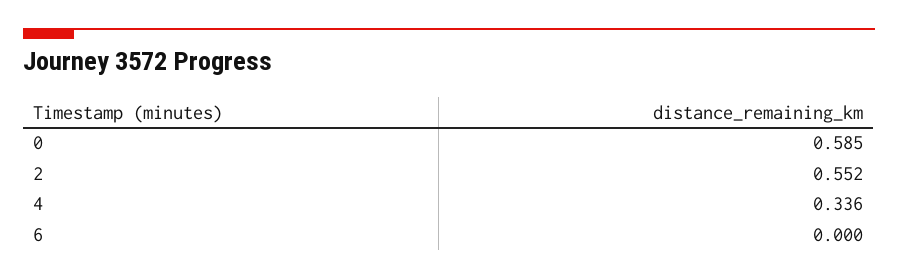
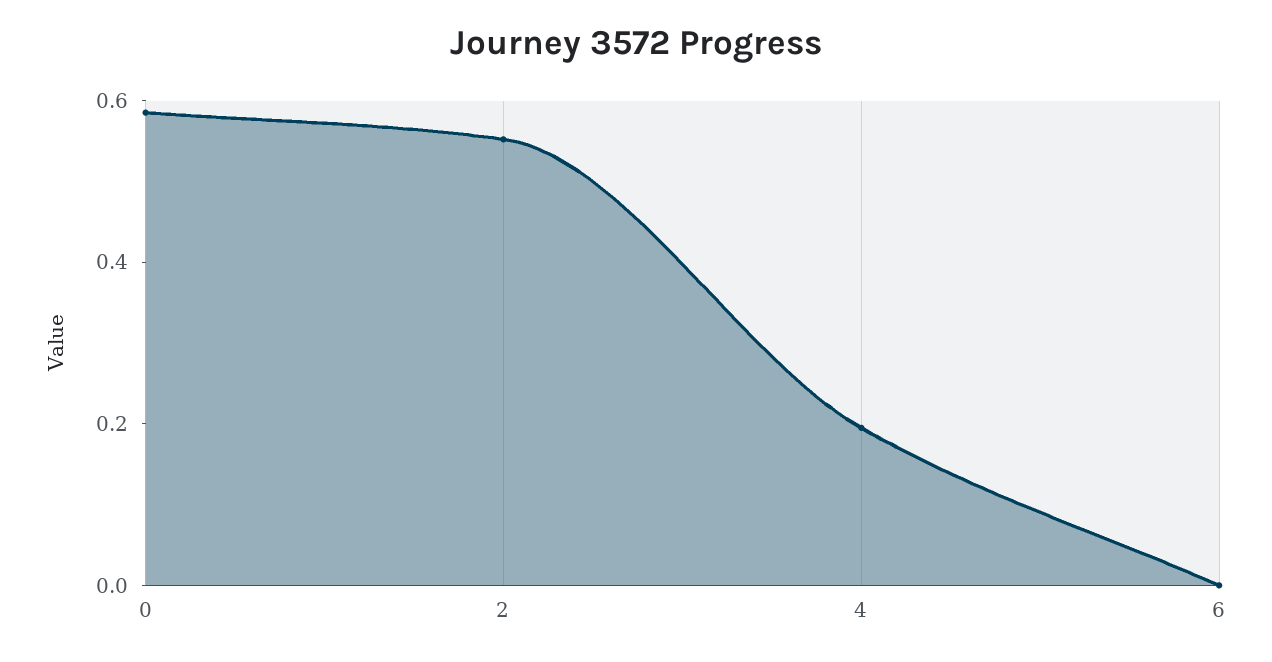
  {
    "0": 0.585,
    "2": 0.552,
-   "4": 0.336,
+   "4": 0.2,
    "6": 0
  }

